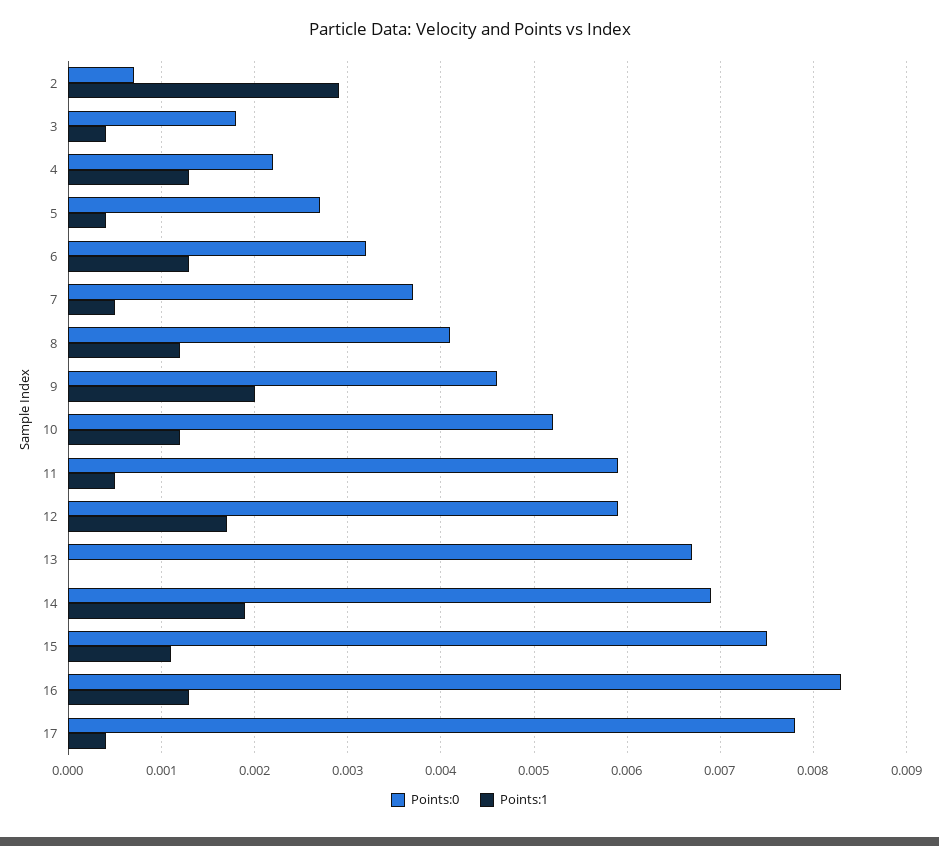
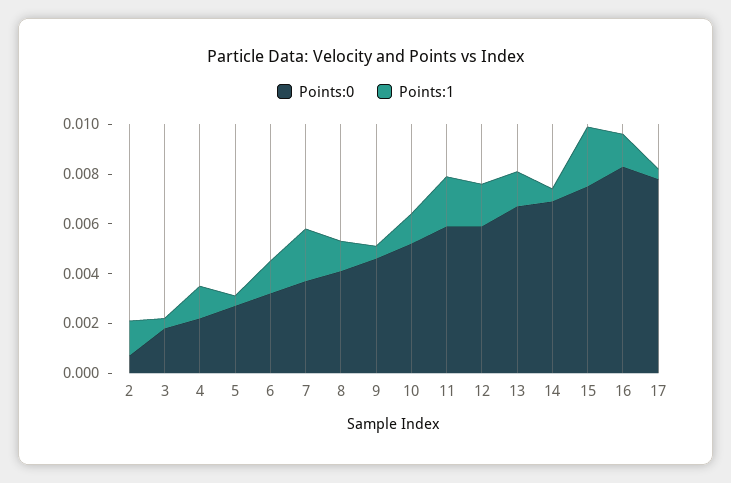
  {
    "Points:0": {
      "2": 0.0007,
      "3": 0.0018,
      "4": 0.0022,
      "5": 0.0027,
      "6": 0.0032,
      "7": 0.0037,
      "8": 0.0041,
      "9": 0.0046,
      "10": 0.0052,
      "11": 0.0059,
      "12": 0.0059,
      "13": 0.0067,
      "14": 0.0069,
      "15": 0.0075,
      "16": 0.0083,
      "17": 0.0078
    },
    "Points:1": {
-     "2": 0.0029,
+     "2": 0.0015,
      "3": 0.0004,
      "4": 0.0013,
      "5": 0.0004,
      "6": 0.0013,
-     "7": 0.0005,
+     "7": 0.002,
      "8": 0.0012,
-     "9": 0.002,
+     "9": 0.0005,
      "10": 0.0012,
-     "11": 0.0005,
+     "11": 0.002,
      "12": 0.0017,
-     "13": 0,
+     "13": 0.0015,
-     "14": 0.0019,
+     "14": 0.0005,
-     "15": 0.0011,
+     "15": 0.0025,
      "16": 0.0013,
      "17": 0.0004
    }
  }

